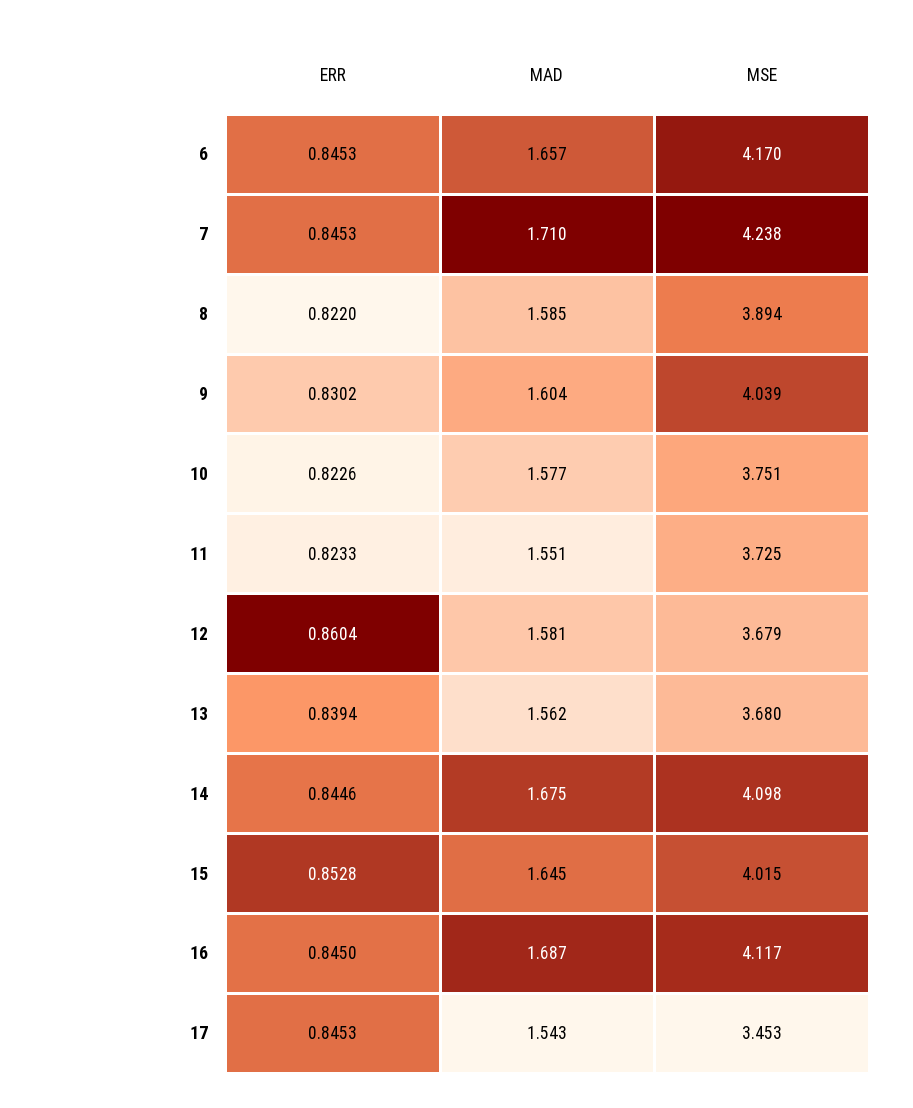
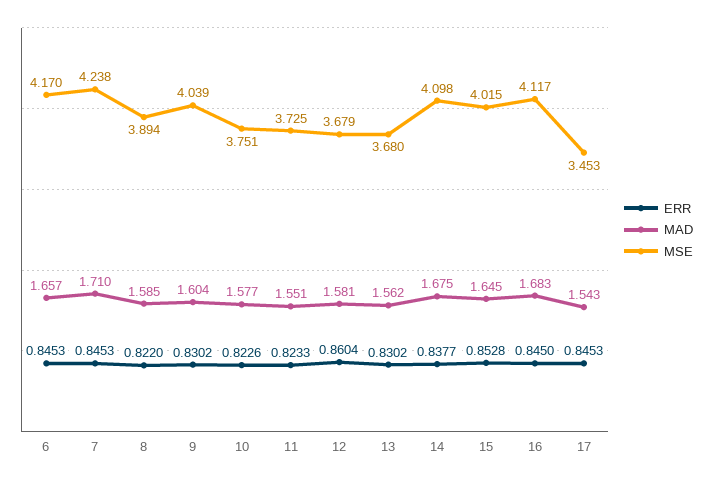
  {
    "ERR": {
      "6": 0.8453,
      "7": 0.8453,
      "8": 0.822,
      "9": 0.8302,
      "10": 0.8226,
      "11": 0.8233,
      "12": 0.8604,
-     "13": 0.8394,
+     "13": 0.8302,
-     "14": 0.8446,
+     "14": 0.8377,
      "15": 0.8528,
      "16": 0.845,
      "17": 0.8453
    },
    "MAD": {
      "6": 1.657,
      "7": 1.71,
      "8": 1.585,
      "9": 1.604,
      "10": 1.577,
      "11": 1.551,
      "12": 1.581,
      "13": 1.562,
      "14": 1.675,
      "15": 1.645,
-     "16": 1.687,
+     "16": 1.683,
      "17": 1.543
    },
    "MSE": {
      "6": 4.17,
      "7": 4.238,
      "8": 3.894,
      "9": 4.039,
      "10": 3.751,
      "11": 3.725,
      "12": 3.679,
      "13": 3.68,
      "14": 4.098,
      "15": 4.015,
      "16": 4.117,
      "17": 3.453
    }
  }

